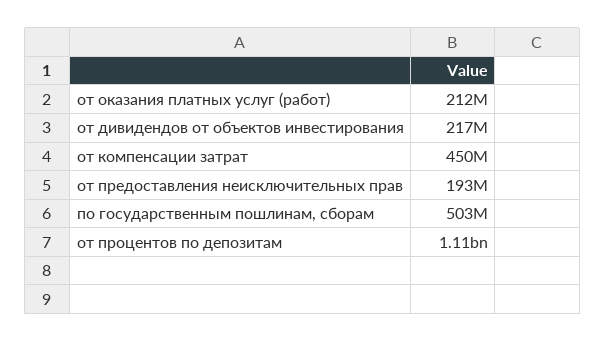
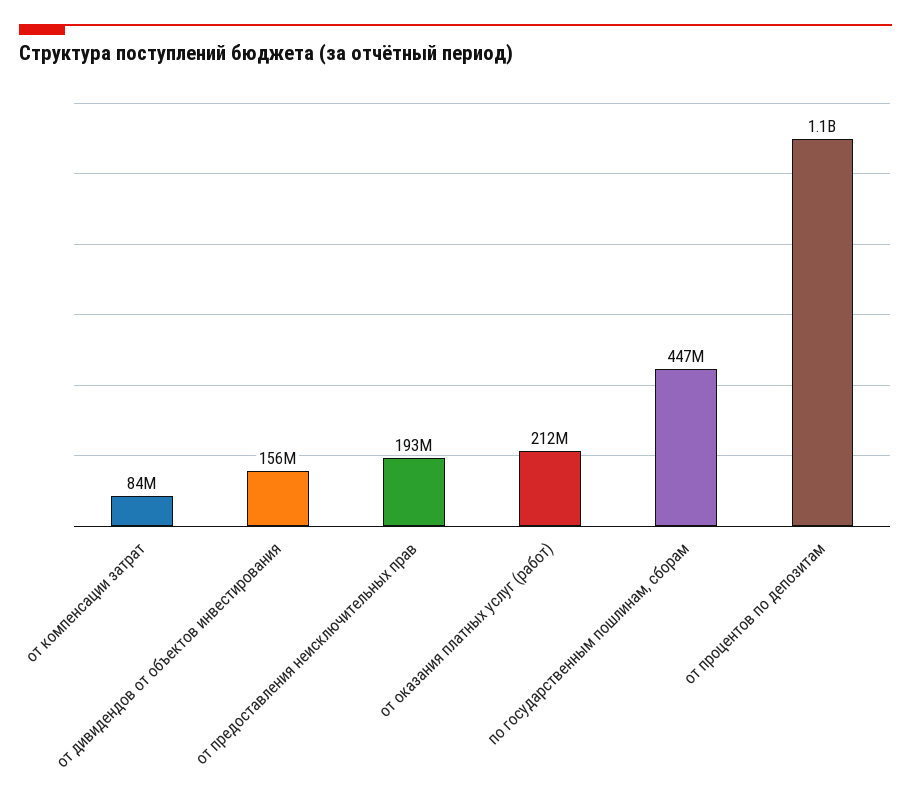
  {
    "от оказания платных услуг (работ)": 212000000,
-   "от дивидендов от объектов инвестирования": 217000000,
+   "от дивидендов от объектов инвестирования": 156000000,
-   "от компенсации затрат": 450000000,
+   "от компенсации затрат": 84000000,
    "от предоставления неисключительных прав": 193000000,
-   "по государственным пошлинам, сборам": 503000000,
+   "по государственным пошлинам, сборам": 447000000,
    "от процентов по депозитам": 1110000000
  }

